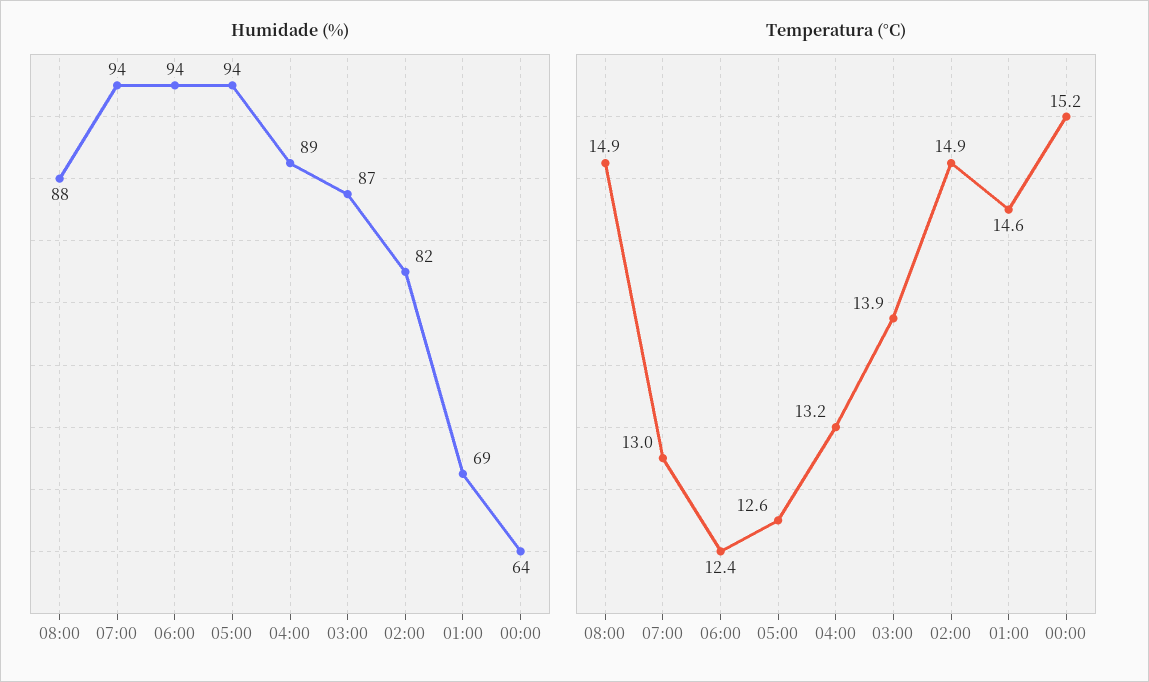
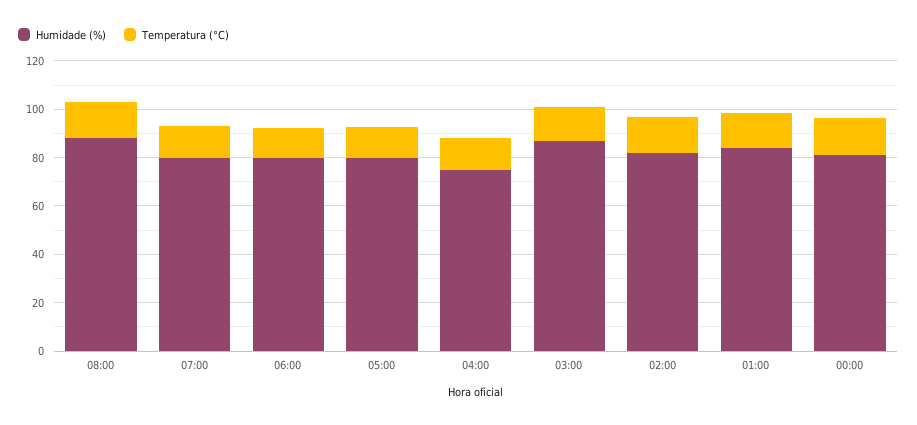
  {
    "Humidade (%)": {
      "08:00": 88,
-     "07:00": 94,
+     "07:00": 80,
-     "06:00": 94,
+     "06:00": 80,
-     "05:00": 94,
+     "05:00": 80,
-     "04:00": 89,
+     "04:00": 75,
      "03:00": 87,
      "02:00": 82,
-     "01:00": 69,
+     "01:00": 85,
-     "00:00": 64
+     "00:00": 80
    },
    "Temperatura (°C)": {
      "08:00": 14.9,
      "07:00": 13,
      "06:00": 12.4,
      "05:00": 12.6,
      "04:00": 13.2,
      "03:00": 13.9,
      "02:00": 14.9,
      "01:00": 14.6,
      "00:00": 15.2
    }
  }

